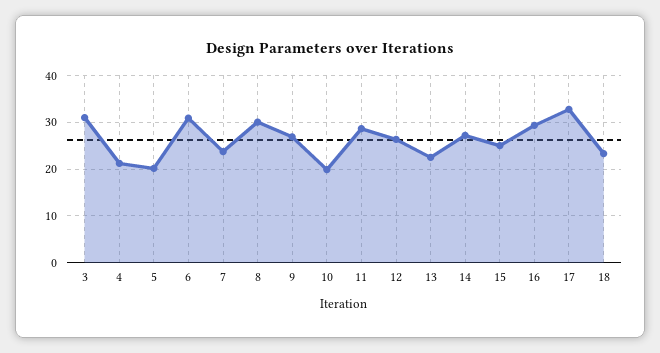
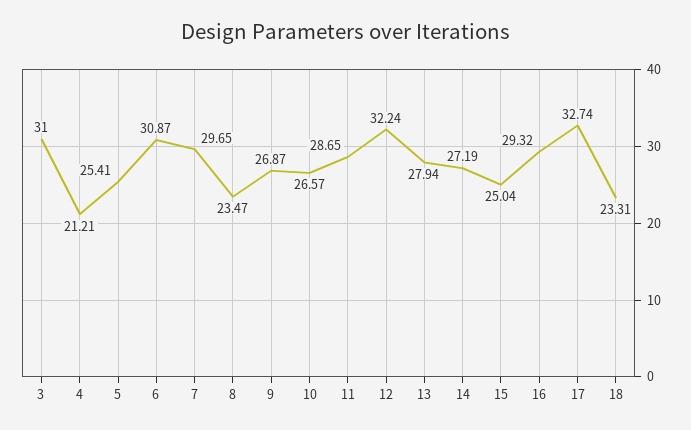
  {
    "3": 31,
    "4": 21.21,
-   "5": 20,
+   "5": 25.41,
    "6": 30.87,
-   "7": 24,
+   "7": 29.65,
-   "8": 30,
+   "8": 23.47,
    "9": 26.87,
-   "10": 20,
+   "10": 26.57,
    "11": 28.65,
-   "12": 26,
+   "12": 32.24,
-   "13": 22,
+   "13": 27.94,
    "14": 27.19,
    "15": 25.04,
    "16": 29.32,
    "17": 32.74,
    "18": 23.31
  }

